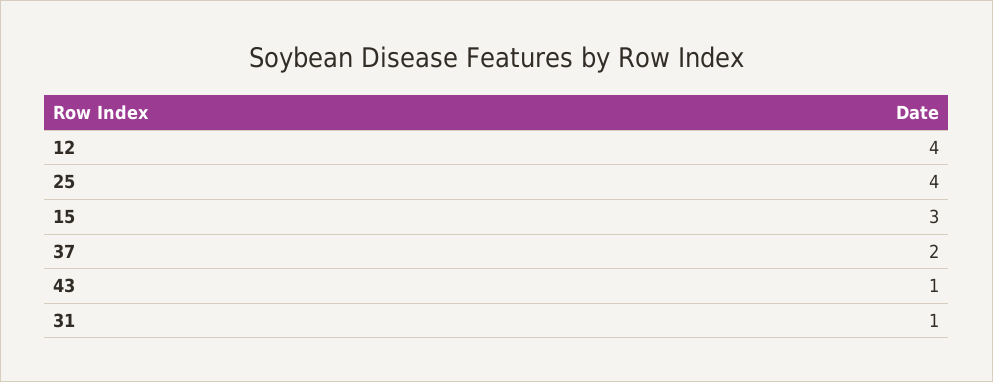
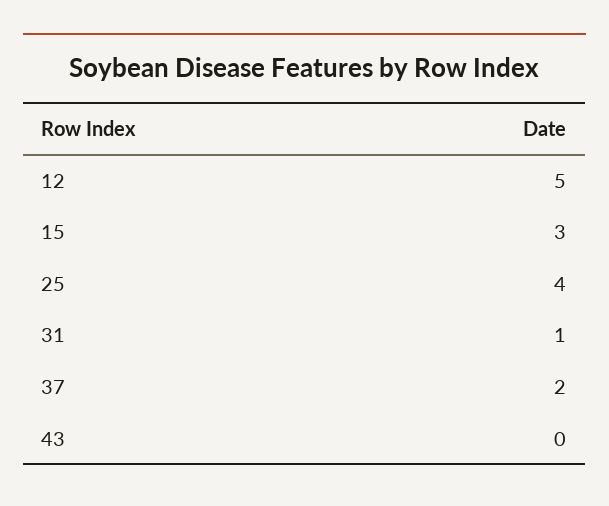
  {
-   "12": 4,
+   "12": 5,
    "25": 4,
    "15": 3,
    "37": 2,
-   "43": 1,
+   "43": 0,
    "31": 1
  }

